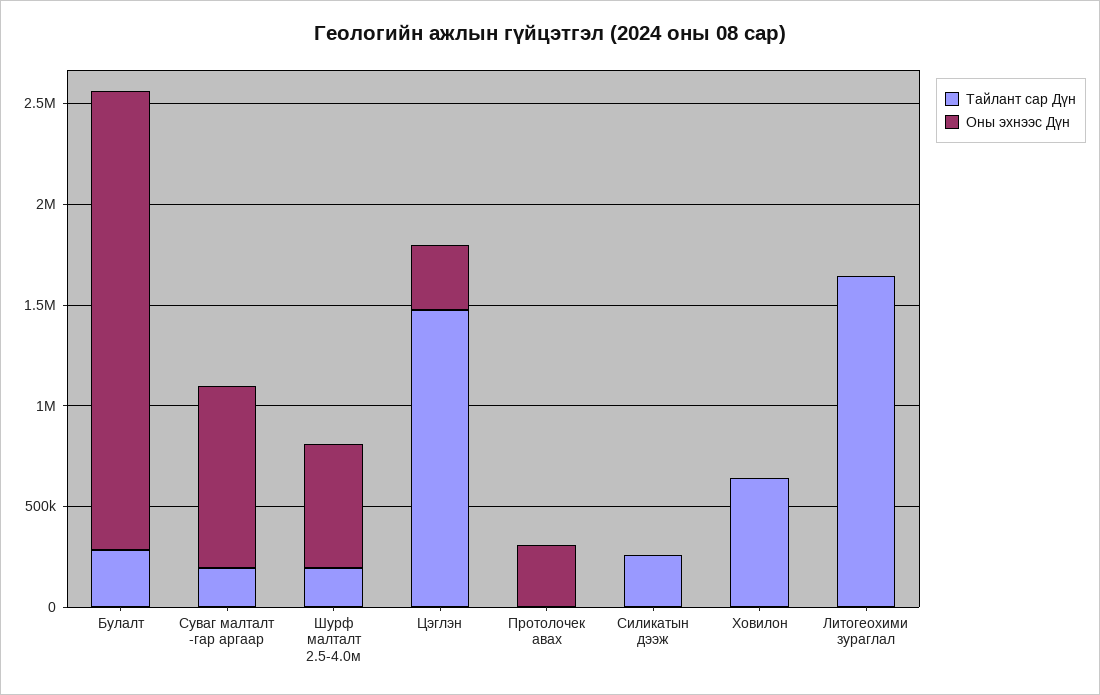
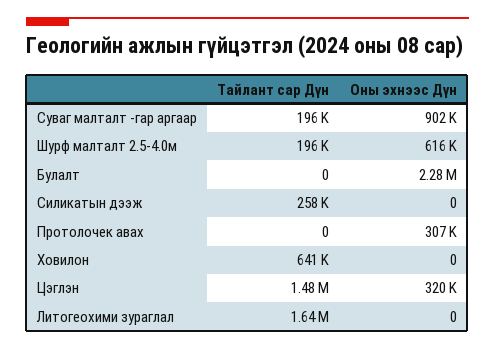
  {
    "Тайлант сар Дүн": {
-     "Булалт": 300000,
+     "Булалт": 0,
      "Суваг малталт -гар аргаар": 196000,
      "Шурф малталт 2.5-4.0м": 196000,
      "Цэглэн": 1480000,
      "Протолочек авах": 0,
      "Силикатын дээж": 258000,
      "Ховилон": 641000,
      "Литогеохими зураглал": 1640000
    },
    "Оны эхнээс Дүн": {
      "Булалт": 2280000,
      "Суваг малталт -гар аргаар": 902000,
      "Шурф малталт 2.5-4.0м": 616000,
      "Цэглэн": 320000,
      "Протолочек авах": 307000,
      "Силикатын дээж": 0,
      "Ховилон": 0,
      "Литогеохими зураглал": 0
    }
  }

